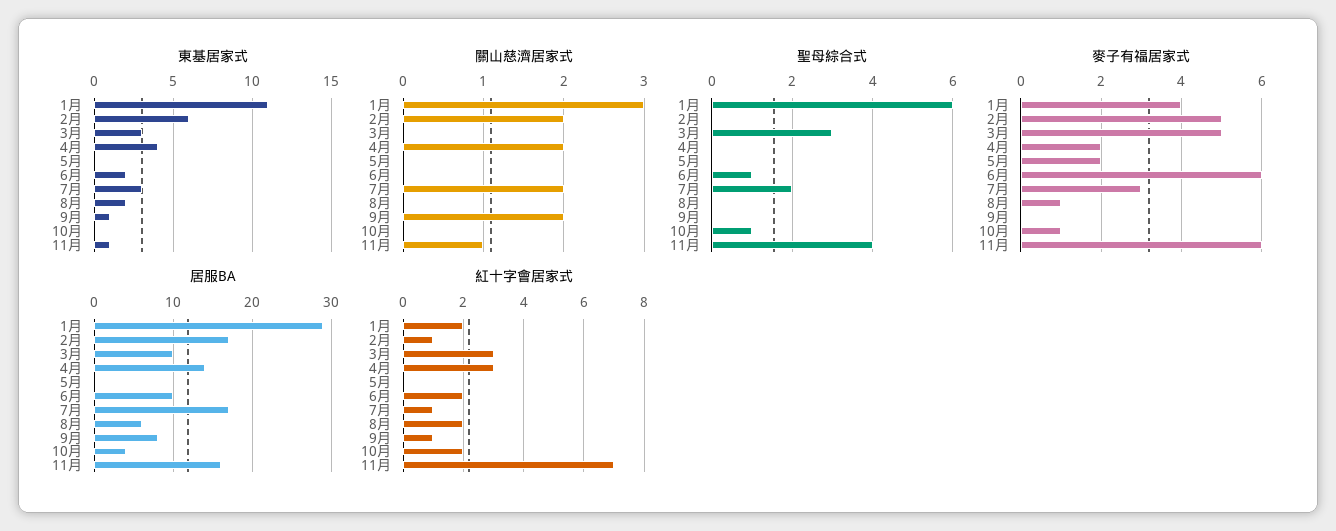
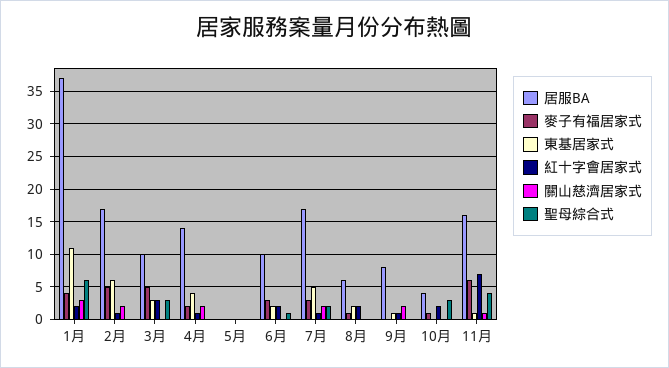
  {
    "東基居家式": {
      "1月": 11,
      "2月": 6,
      "3月": 3,
      "4月": 4,
      "5月": 0,
      "6月": 2,
-     "7月": 3,
+     "7月": 5,
      "8月": 2,
      "9月": 1,
      "10月": 0,
      "11月": 1
    },
    "關山慈濟居家式": {
      "1月": 3,
      "2月": 2,
      "3月": 0,
      "4月": 2,
      "5月": 0,
      "6月": 0,
      "7月": 2,
      "8月": 0,
      "9月": 2,
      "10月": 0,
      "11月": 1
    },
    "聖母綜合式": {
      "1月": 6,
      "2月": 0,
      "3月": 3,
      "4月": 0,
      "5月": 0,
      "6月": 1,
      "7月": 2,
      "8月": 0,
      "9月": 0,
-     "10月": 1,
+     "10月": 3,
      "11月": 4
    },
    "麥子有福居家式": {
      "1月": 4,
      "2月": 5,
      "3月": 5,
      "4月": 2,
-     "5月": 2,
+     "5月": 0,
-     "6月": 6,
+     "6月": 3,
      "7月": 3,
      "8月": 1,
      "9月": 0,
      "10月": 1,
      "11月": 6
    },
    "居服BA": {
-     "1月": 29,
+     "1月": 37,
      "2月": 17,
      "3月": 10,
      "4月": 14,
      "5月": 0,
      "6月": 10,
      "7月": 17,
      "8月": 6,
      "9月": 8,
      "10月": 4,
      "11月": 16
    },
    "紅十字會居家式": {
      "1月": 2,
      "2月": 1,
      "3月": 3,
-     "4月": 3,
+     "4月": 1,
      "5月": 0,
      "6月": 2,
      "7月": 1,
      "8月": 2,
      "9月": 1,
      "10月": 2,
      "11月": 7
    }
  }

